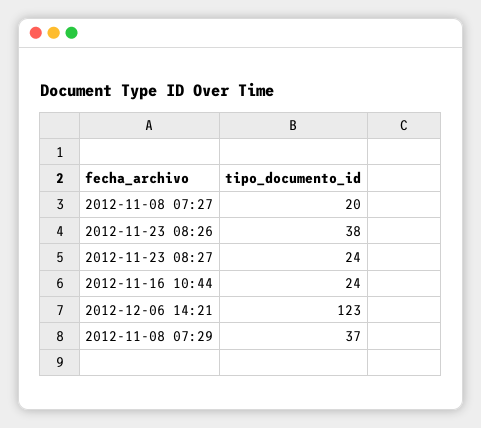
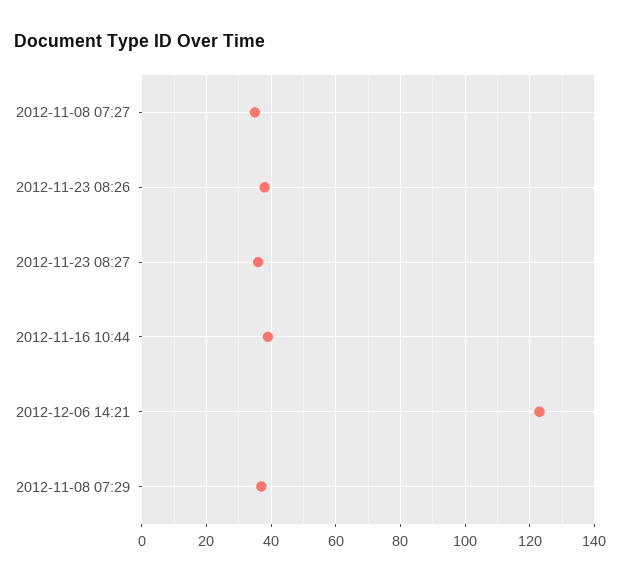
  {
-   "2012-11-08 07:27": 20,
+   "2012-11-08 07:27": 35,
    "2012-11-23 08:26": 38,
-   "2012-11-23 08:27": 24,
+   "2012-11-23 08:27": 35,
-   "2012-11-16 10:44": 24,
+   "2012-11-16 10:44": 40,
    "2012-12-06 14:21": 123,
    "2012-11-08 07:29": 37
  }

